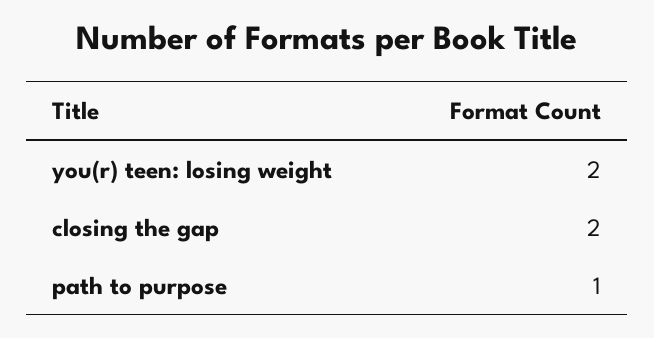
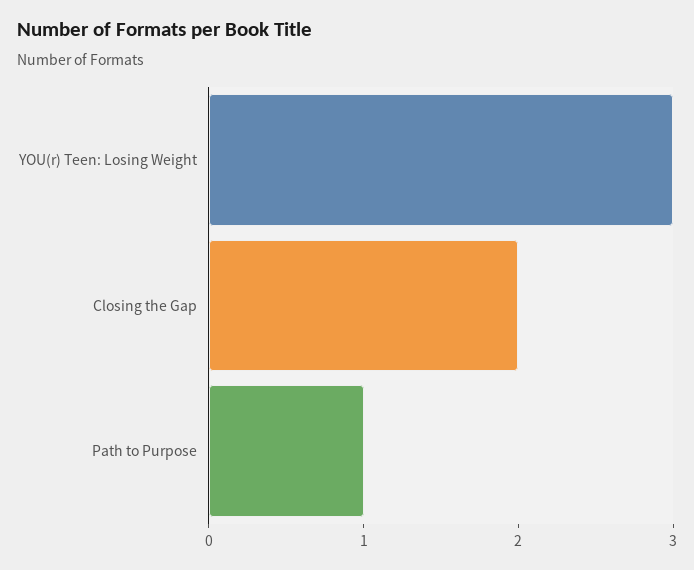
  {
-   "you(r) teen: losing weight": 2,
+   "you(r) teen: losing weight": 3,
    "closing the gap": 2,
    "path to purpose": 1
  }

